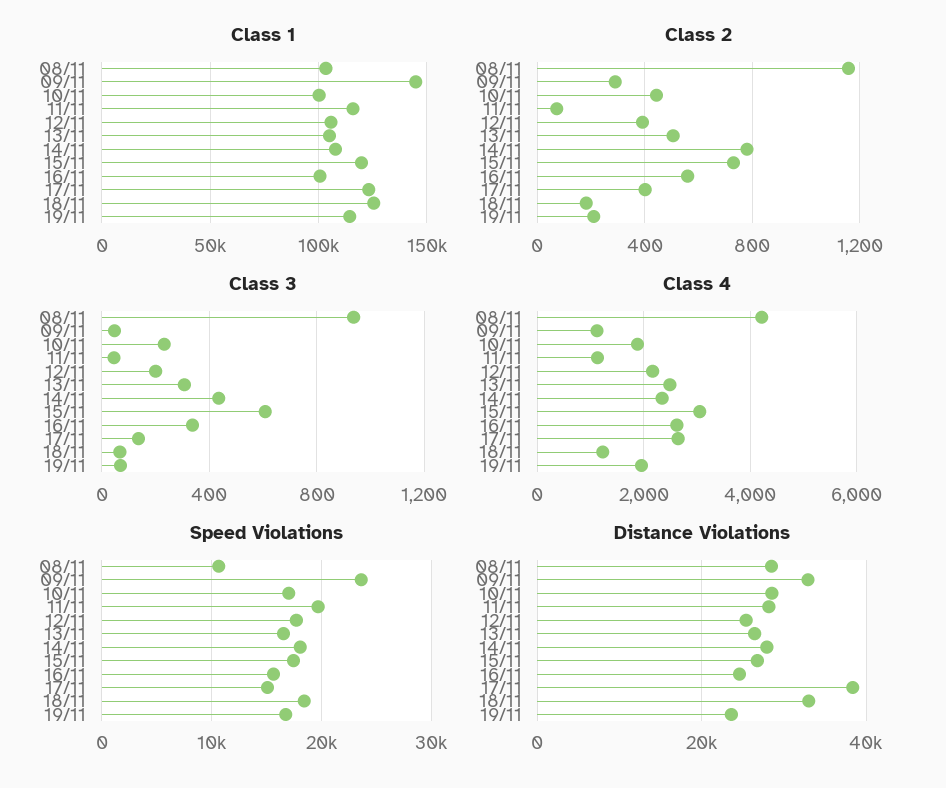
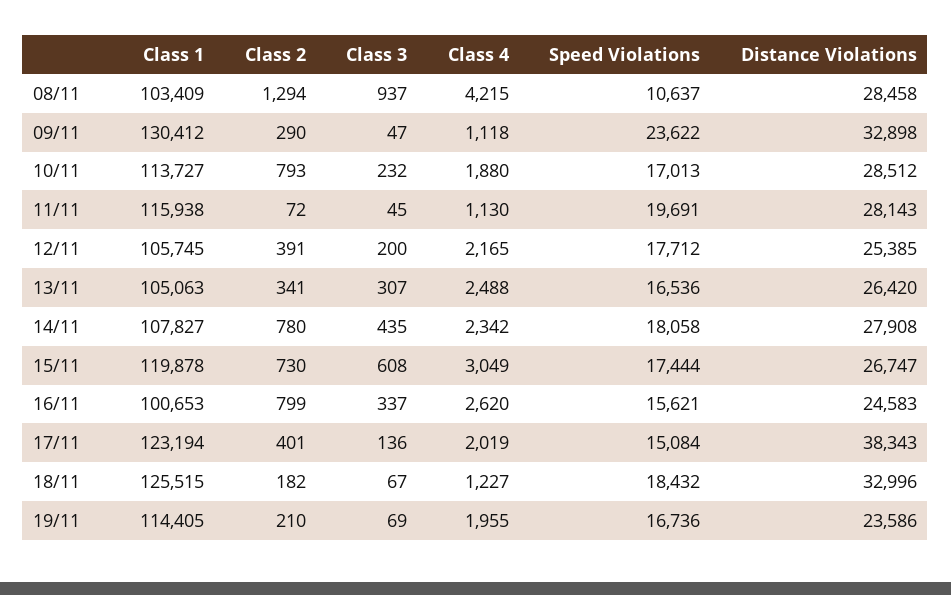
  {
    "Class 1": {
      "08/11": 103409,
-     "09/11": 145000,
+     "09/11": 130412,
-     "10/11": 100000,
+     "10/11": 113727,
      "11/11": 115938,
      "12/11": 105745,
      "13/11": 105063,
      "14/11": 107827,
      "15/11": 119878,
      "16/11": 100653,
      "17/11": 123194,
      "18/11": 125515,
      "19/11": 114405
    },
    "Class 2": {
-     "08/11": 1150,
+     "08/11": 1294,
      "09/11": 290,
-     "10/11": 450,
+     "10/11": 793,
      "11/11": 72,
      "12/11": 391,
-     "13/11": 500,
+     "13/11": 341,
      "14/11": 780,
      "15/11": 730,
-     "16/11": 550,
+     "16/11": 799,
      "17/11": 401,
      "18/11": 182,
      "19/11": 210
    },
    "Class 3": {
      "08/11": 937,
      "09/11": 47,
      "10/11": 232,
      "11/11": 45,
      "12/11": 200,
      "13/11": 307,
      "14/11": 435,
      "15/11": 608,
      "16/11": 337,
      "17/11": 136,
      "18/11": 67,
      "19/11": 69
    },
    "Class 4": {
      "08/11": 4215,
      "09/11": 1118,
      "10/11": 1880,
      "11/11": 1130,
      "12/11": 2165,
      "13/11": 2488,
      "14/11": 2342,
      "15/11": 3049,
      "16/11": 2620,
-     "17/11": 2600,
+     "17/11": 2019,
      "18/11": 1227,
      "19/11": 1955
    },
    "Speed Violations": {
      "08/11": 10637,
      "09/11": 23622,
      "10/11": 17013,
      "11/11": 19691,
      "12/11": 17712,
      "13/11": 16536,
      "14/11": 18058,
      "15/11": 17444,
      "16/11": 15621,
      "17/11": 15084,
      "18/11": 18432,
      "19/11": 16736
    },
    "Distance Violations": {
      "08/11": 28458,
      "09/11": 32898,
      "10/11": 28512,
      "11/11": 28143,
      "12/11": 25385,
      "13/11": 26420,
      "14/11": 27908,
      "15/11": 26747,
      "16/11": 24583,
      "17/11": 38343,
      "18/11": 32996,
      "19/11": 23586
    }
  }

